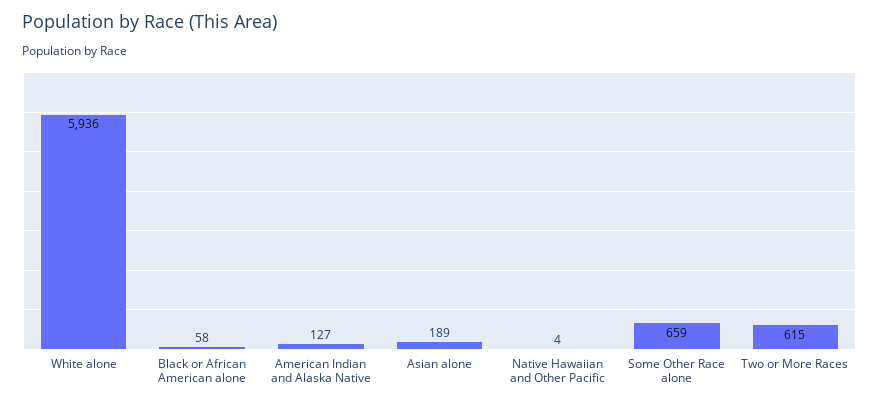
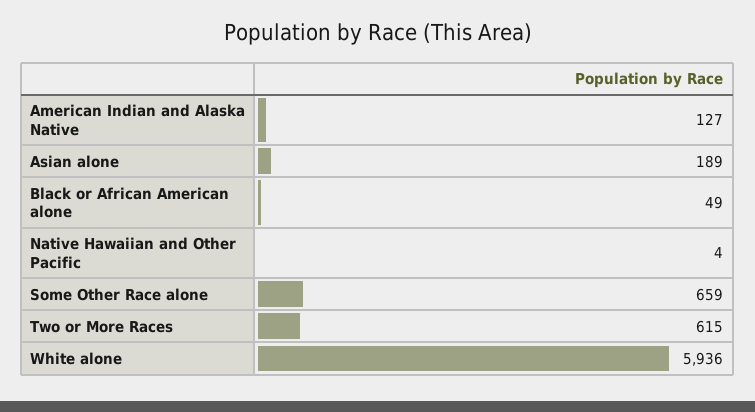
  {
    "White alone": 5936,
-   "Black or African American alone": 58,
+   "Black or African American alone": 49,
    "American Indian and Alaska Native": 127,
    "Asian alone": 189,
    "Native Hawaiian and Other Pacific": 4,
    "Some Other Race alone": 659,
    "Two or More Races": 615
  }

